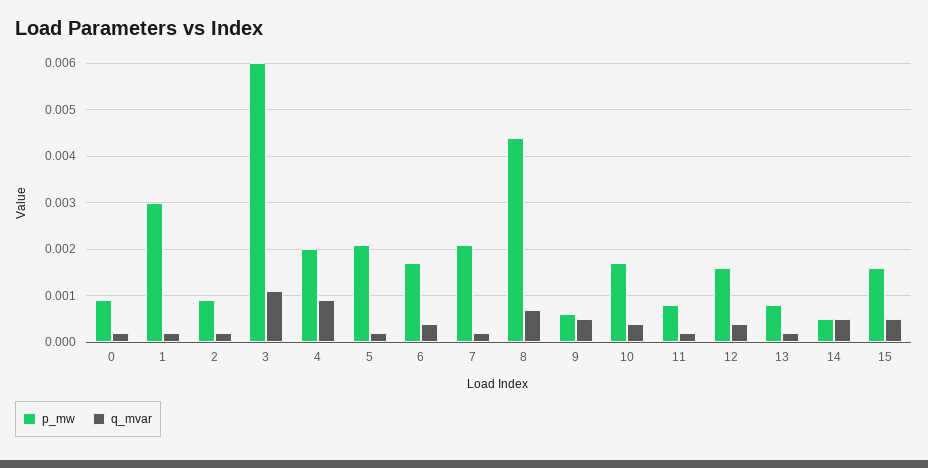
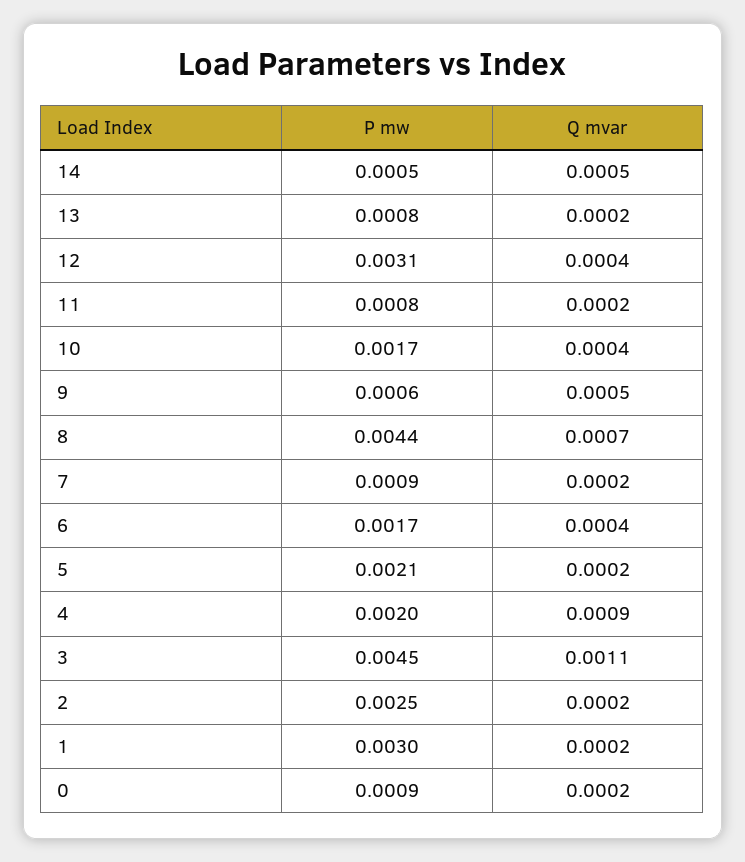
  {
    "p_mw": {
      "0": 0.0009,
      "1": 0.003,
-     "2": 0.001,
+     "2": 0.0025,
-     "3": 0.006,
+     "3": 0.0045,
      "4": 0.002,
      "5": 0.0021,
      "6": 0.0017,
-     "7": 0.002,
+     "7": 0.0009,
      "8": 0.0044,
      "9": 0.0006,
      "10": 0.0017,
      "11": 0.0008,
-     "12": 0.0015,
+     "12": 0.0031,
      "13": 0.0008,
-     "14": 0.0005,
+     "14": 0.0005
-     "15": 0.0015
    },
    "q_mvar": {
      "0": 0.0002,
      "1": 0.0002,
      "2": 0.0002,
      "3": 0.0011,
      "4": 0.0009,
      "5": 0.0002,
      "6": 0.0004,
      "7": 0.0002,
      "8": 0.0007,
      "9": 0.0005,
      "10": 0.0004,
      "11": 0.0002,
      "12": 0.0004,
      "13": 0.0002,
-     "14": 0.0005,
+     "14": 0.0005
-     "15": 0.0005
    }
  }

